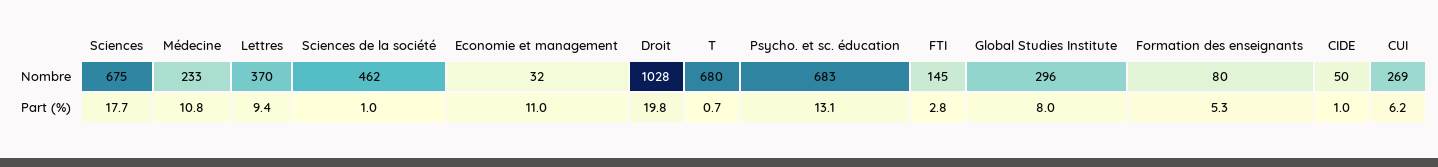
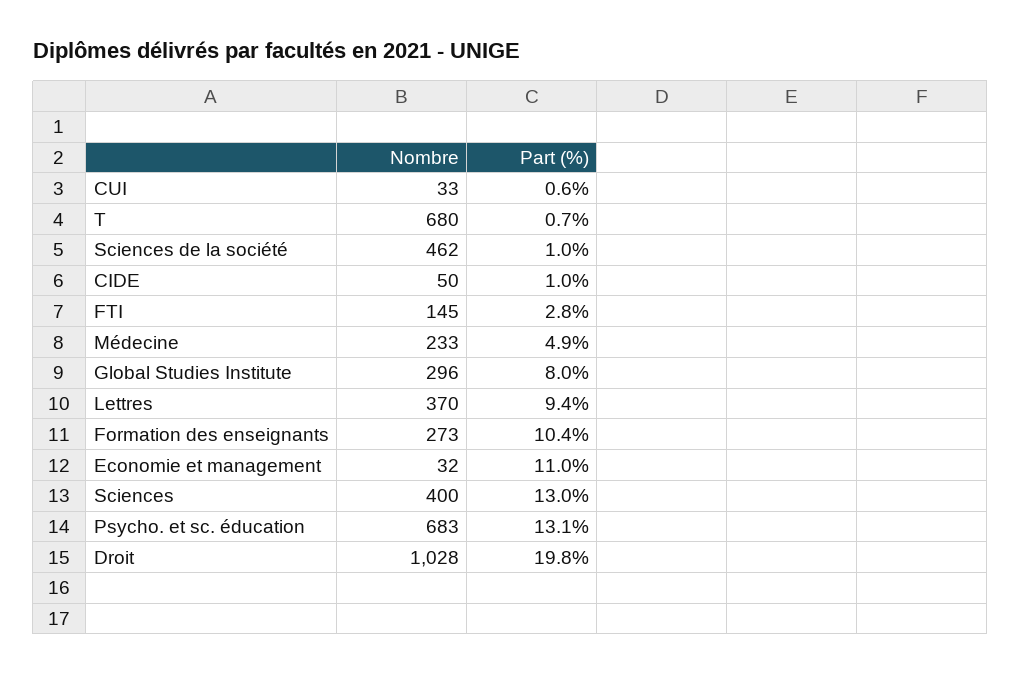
  {
    "Sciences": {
-     "Nombre": 675,
+     "Nombre": 400,
-     "Part (%)": 17.7
+     "Part (%)": 13
    },
    "Médecine": {
      "Nombre": 233,
-     "Part (%)": 10.8
+     "Part (%)": 4.9
    },
    "Lettres": {
      "Nombre": 370,
      "Part (%)": 9.4
    },
    "Sciences de la société": {
      "Nombre": 462,
      "Part (%)": 1
    },
    "Economie et management": {
      "Nombre": 32,
      "Part (%)": 11
    },
    "Droit": {
      "Nombre": 1028,
      "Part (%)": 19.8
    },
    "T": {
      "Nombre": 680,
      "Part (%)": 0.7
    },
    "Psycho. et sc. éducation": {
      "Nombre": 683,
      "Part (%)": 13.1
    },
    "FTI": {
      "Nombre": 145,
      "Part (%)": 2.8
    },
    "Global Studies Institute": {
      "Nombre": 296,
      "Part (%)": 8
    },
    "Formation des enseignants": {
-     "Nombre": 80,
+     "Nombre": 273,
-     "Part (%)": 5.3
+     "Part (%)": 10.4
    },
    "CIDE": {
      "Nombre": 50,
      "Part (%)": 1
    },
    "CUI": {
-     "Nombre": 269,
+     "Nombre": 33,
-     "Part (%)": 6.2
+     "Part (%)": 0.6
    }
  }

